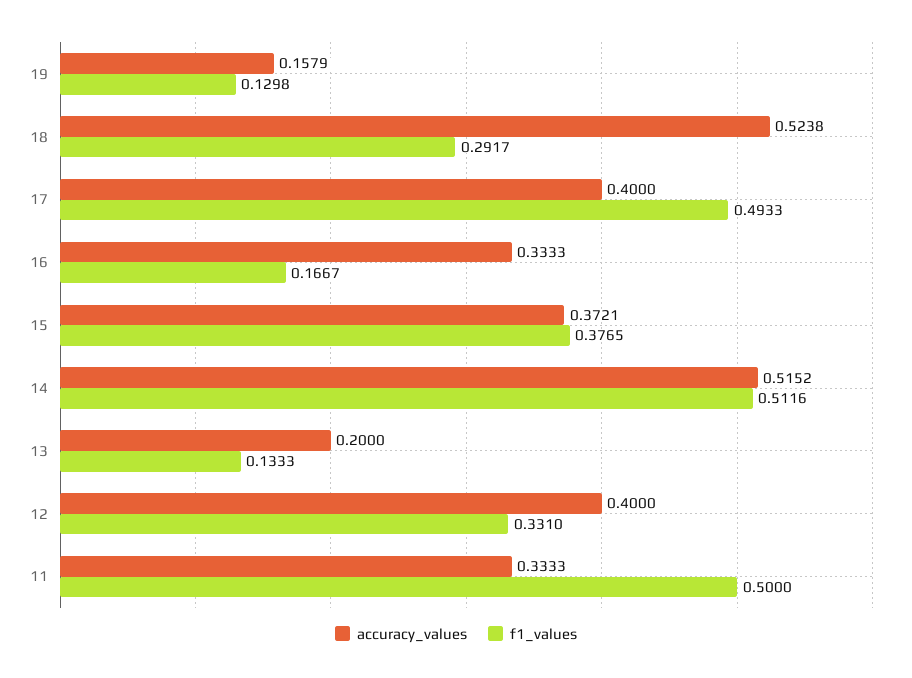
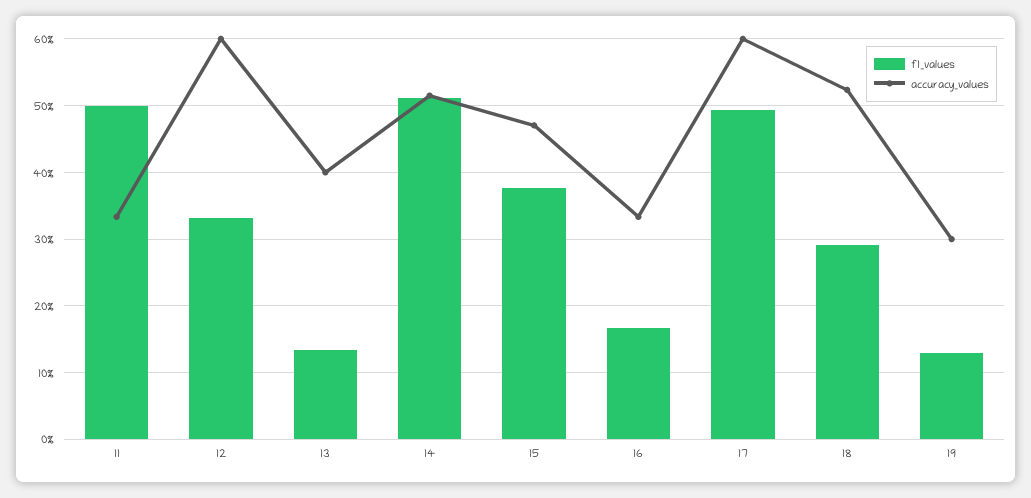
  {
    "accuracy_values": {
-     "19": 0.1579,
+     "19": 0.3,
      "18": 0.5238,
-     "17": 0.4,
+     "17": 0.6,
      "16": 0.3333,
-     "15": 0.3721,
+     "15": 0.47,
      "14": 0.5152,
-     "13": 0.2,
+     "13": 0.4,
-     "12": 0.4,
+     "12": 0.6,
      "11": 0.3333
    },
    "f1_values": {
      "19": 0.1298,
      "18": 0.2917,
      "17": 0.4933,
      "16": 0.1667,
      "15": 0.3765,
      "14": 0.5116,
      "13": 0.1333,
      "12": 0.331,
      "11": 0.5
    }
  }

